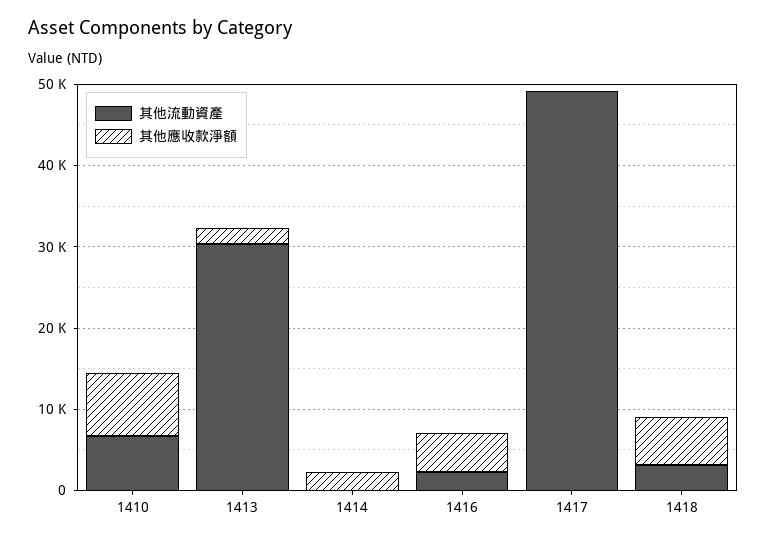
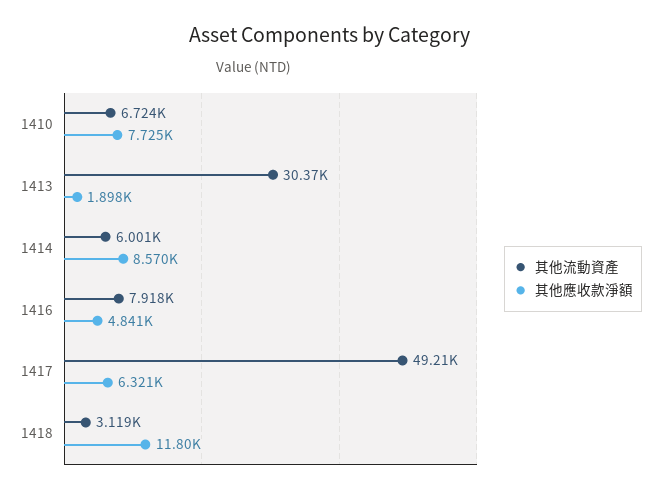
  {
    "其他流動資產": {
      "1410": 6724,
      "1413": 30370,
-     "1414": 0,
+     "1414": 6001,
-     "1416": 2000,
+     "1416": 7918,
      "1417": 49210,
      "1418": 3119
    },
    "其他應收款淨額": {
      "1410": 7725,
      "1413": 1898,
-     "1414": 2000,
+     "1414": 8570,
      "1416": 4841,
-     "1417": 0,
+     "1417": 6321,
-     "1418": 6000
+     "1418": 11800
    }
  }

